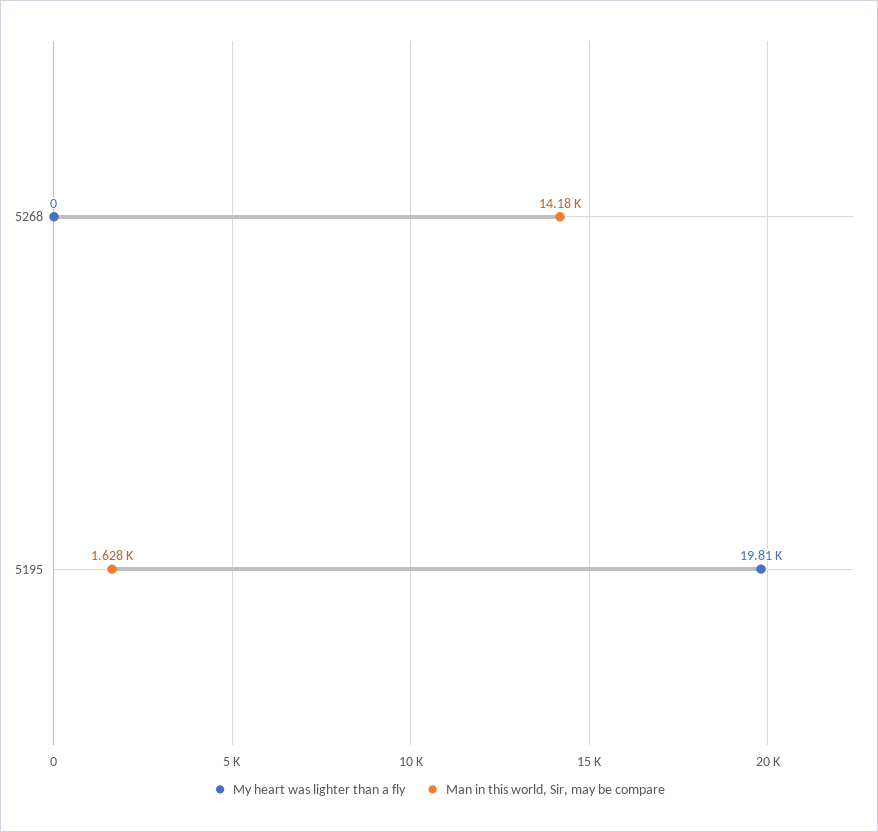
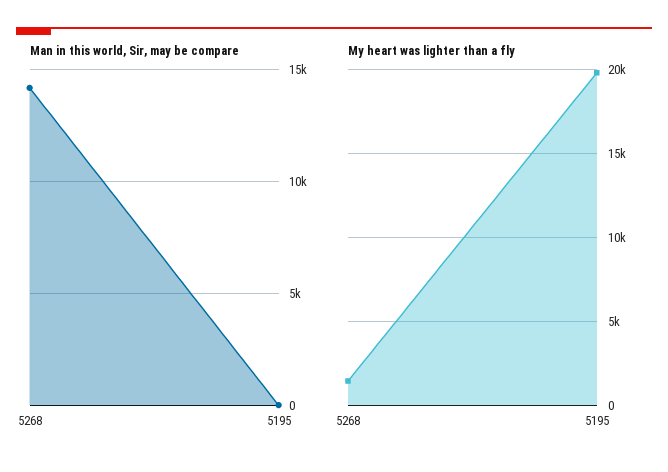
  {
    "My heart was lighter than a fly": {
-     "5268": 0,
+     "5268": 1500,
      "5195": 19810
    },
    "Man in this world, Sir, may be compare": {
      "5268": 14180,
-     "5195": 1628
+     "5195": 0
    }
  }

